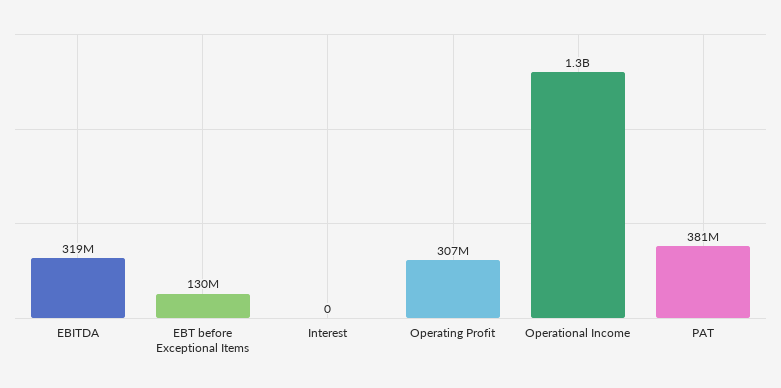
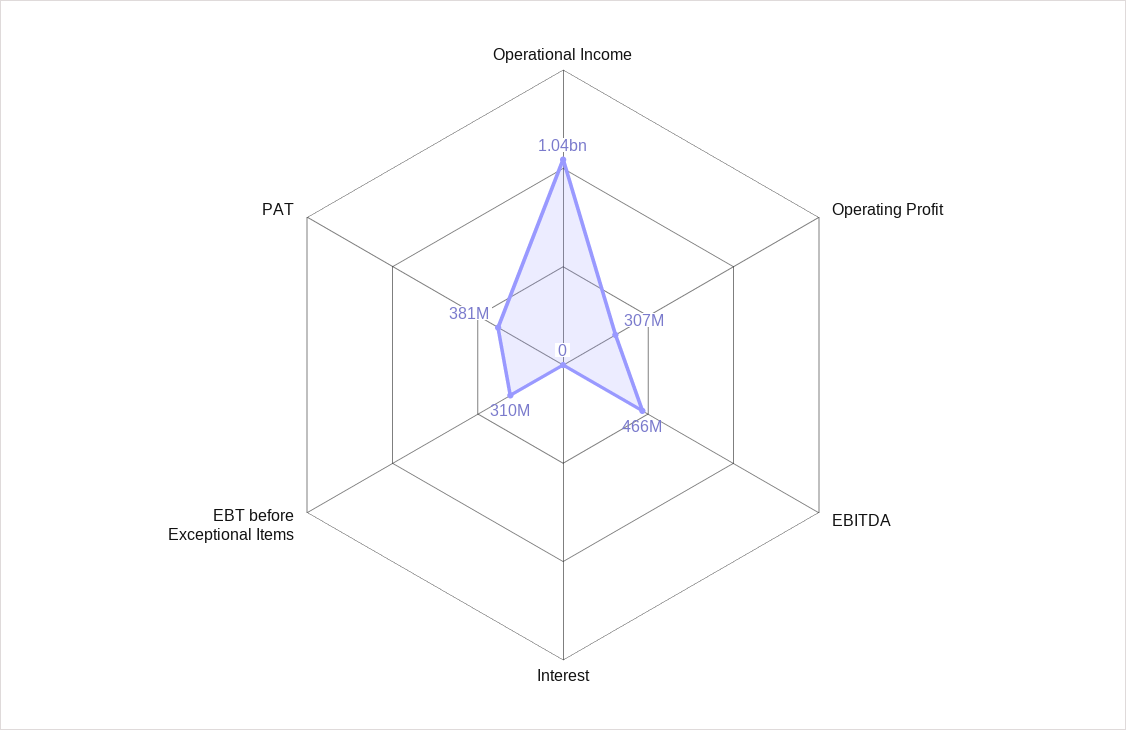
  {
-   "EBITDA": 319000000,
+   "EBITDA": 466000000,
-   "EBT before Exceptional Items": 130000000,
+   "EBT before Exceptional Items": 310000000,
    "Interest": 0,
    "Operating Profit": 307000000,
-   "Operational Income": 1300000000,
+   "Operational Income": 1040000000,
    "PAT": 381000000
  }

